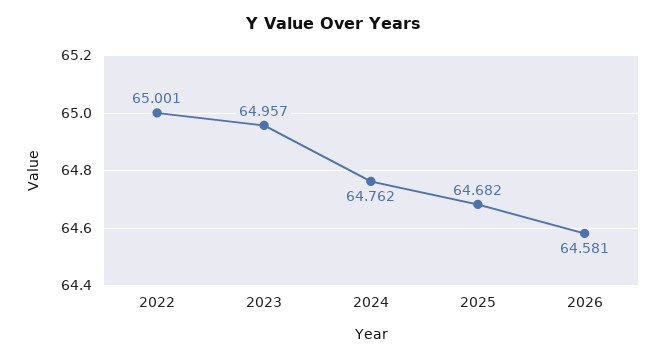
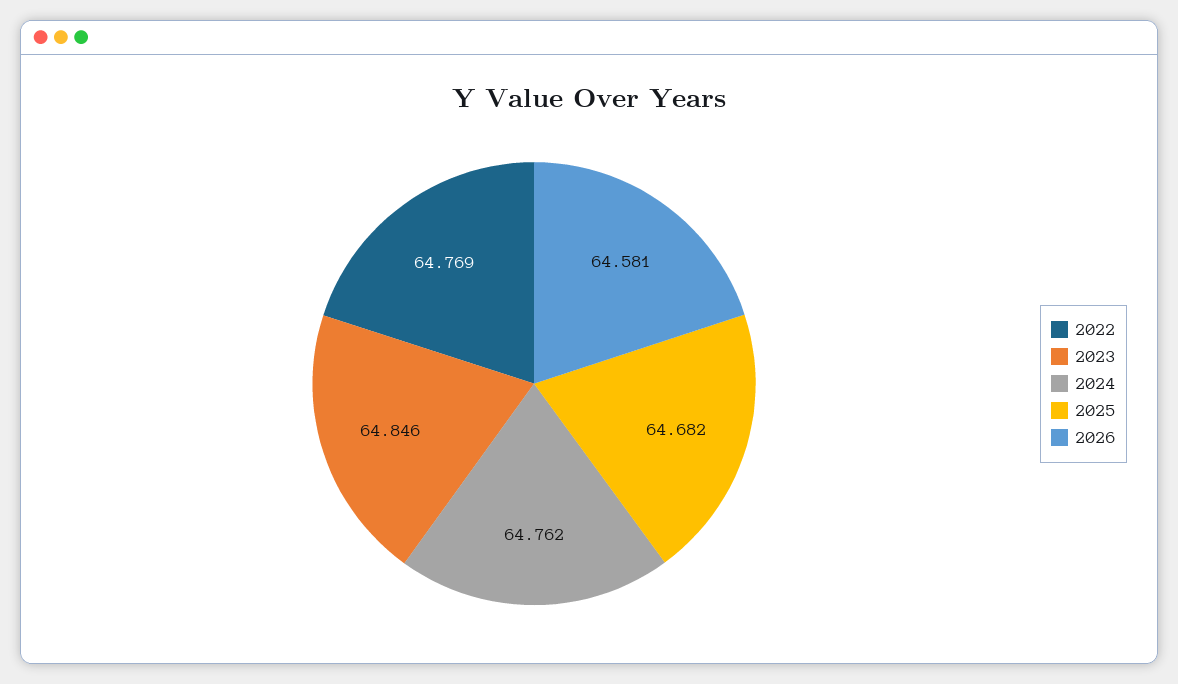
  {
-   "2022": 65.001,
+   "2022": 64.769,
-   "2023": 64.957,
+   "2023": 64.846,
    "2024": 64.762,
    "2025": 64.682,
    "2026": 64.581
  }

